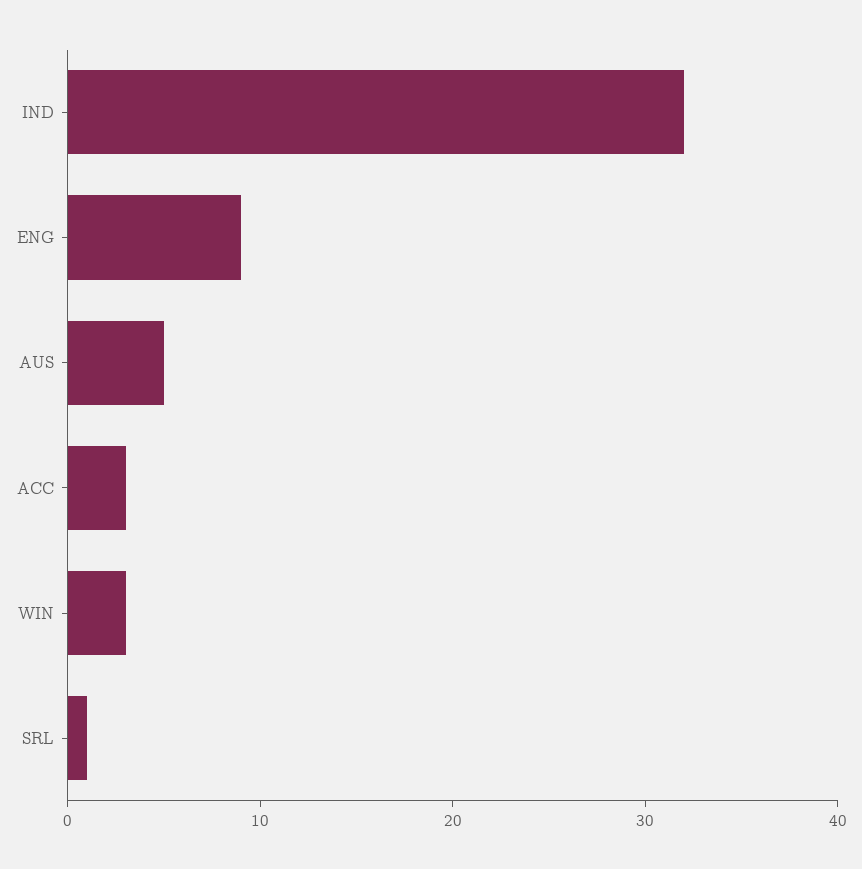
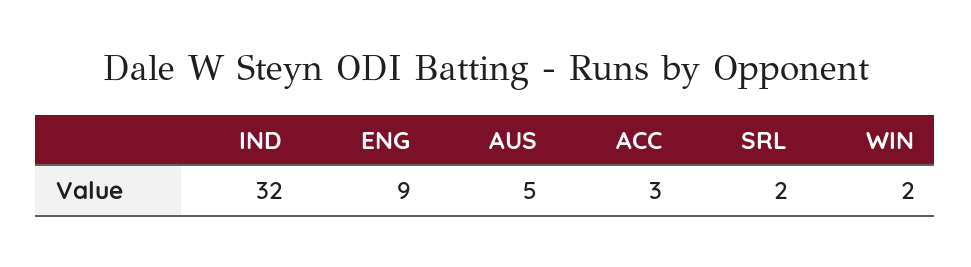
  {
    "IND": 32,
    "ENG": 9,
    "AUS": 5,
    "ACC": 3,
-   "WIN": 3,
+   "WIN": 2,
-   "SRL": 1
+   "SRL": 2
  }

